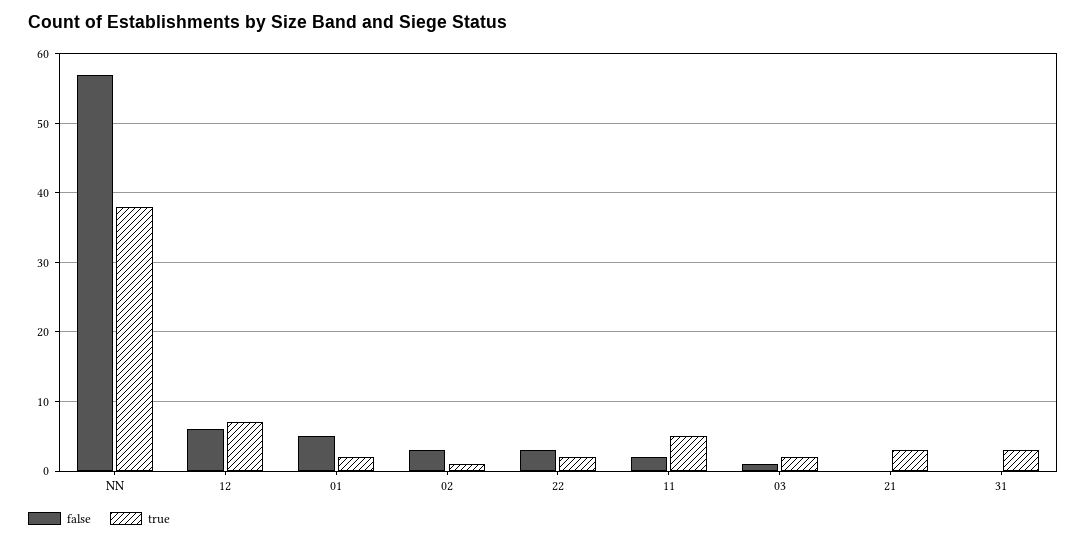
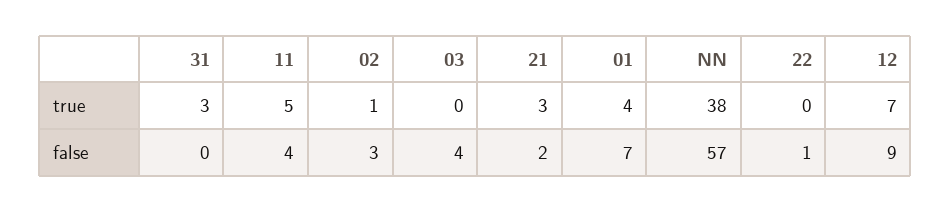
  {
    "false": {
      "NN": 57,
-     "12": 6,
+     "12": 9,
-     "01": 5,
+     "01": 7,
      "02": 3,
-     "22": 3,
+     "22": 1,
-     "11": 2,
+     "11": 4,
-     "03": 1,
+     "03": 4,
-     "21": 0,
+     "21": 2,
      "31": 0
    },
    "true": {
      "NN": 38,
      "12": 7,
-     "01": 2,
+     "01": 4,
      "02": 1,
-     "22": 2,
+     "22": 0,
      "11": 5,
-     "03": 2,
+     "03": 0,
      "21": 3,
      "31": 3
    }
  }

